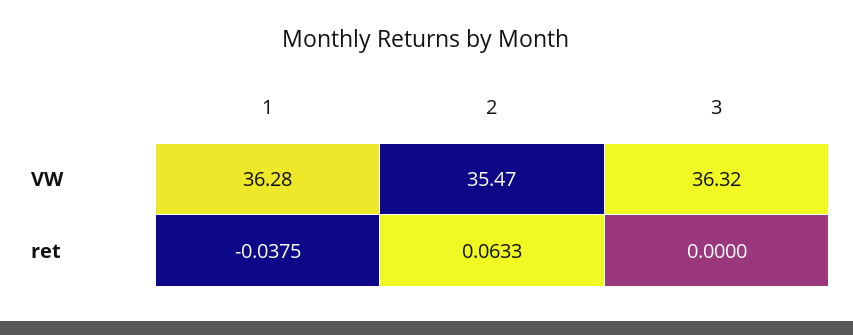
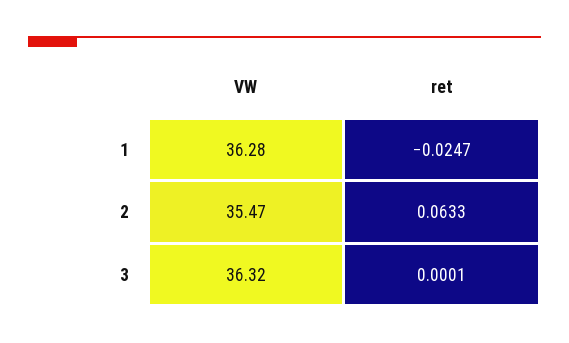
  {
    "1": {
      "VW": 36.28,
-     "ret": -0.0375
+     "ret": -0.0247
    },
    "2": {
      "VW": 35.47,
      "ret": 0.0633
    },
    "3": {
      "VW": 36.32,
-     "ret": 0
+     "ret": 0.0001
    }
  }

